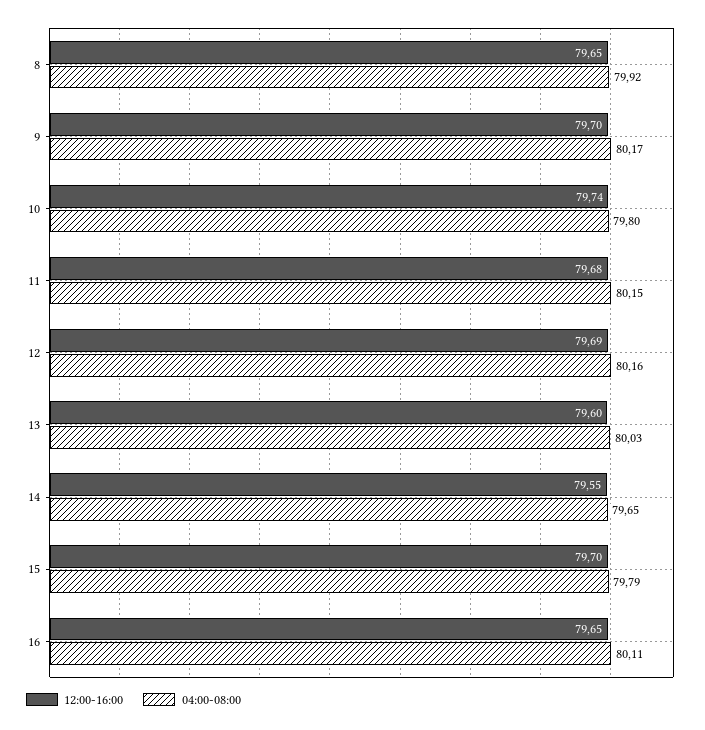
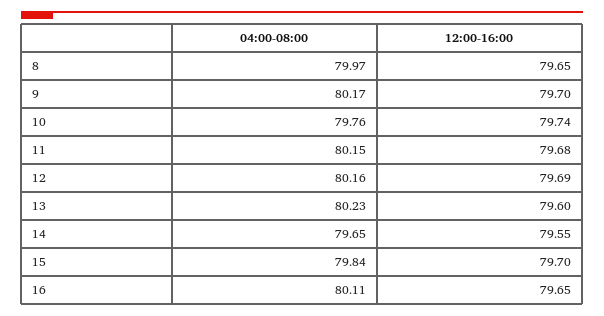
  {
    "12:00-16:00": {
      "8": 79.65,
      "9": 79.7,
      "10": 79.74,
      "11": 79.68,
      "12": 79.69,
      "13": 79.6,
      "14": 79.55,
      "15": 79.7,
      "16": 79.65
    },
    "04:00-08:00": {
-     "8": 79.92,
+     "8": 79.97,
      "9": 80.17,
-     "10": 79.8,
+     "10": 79.76,
      "11": 80.15,
      "12": 80.16,
-     "13": 80.03,
+     "13": 80.23,
      "14": 79.65,
-     "15": 79.79,
+     "15": 79.84,
      "16": 80.11
    }
  }

